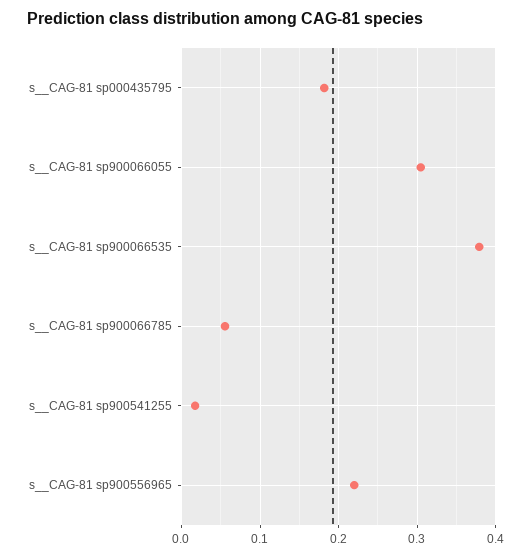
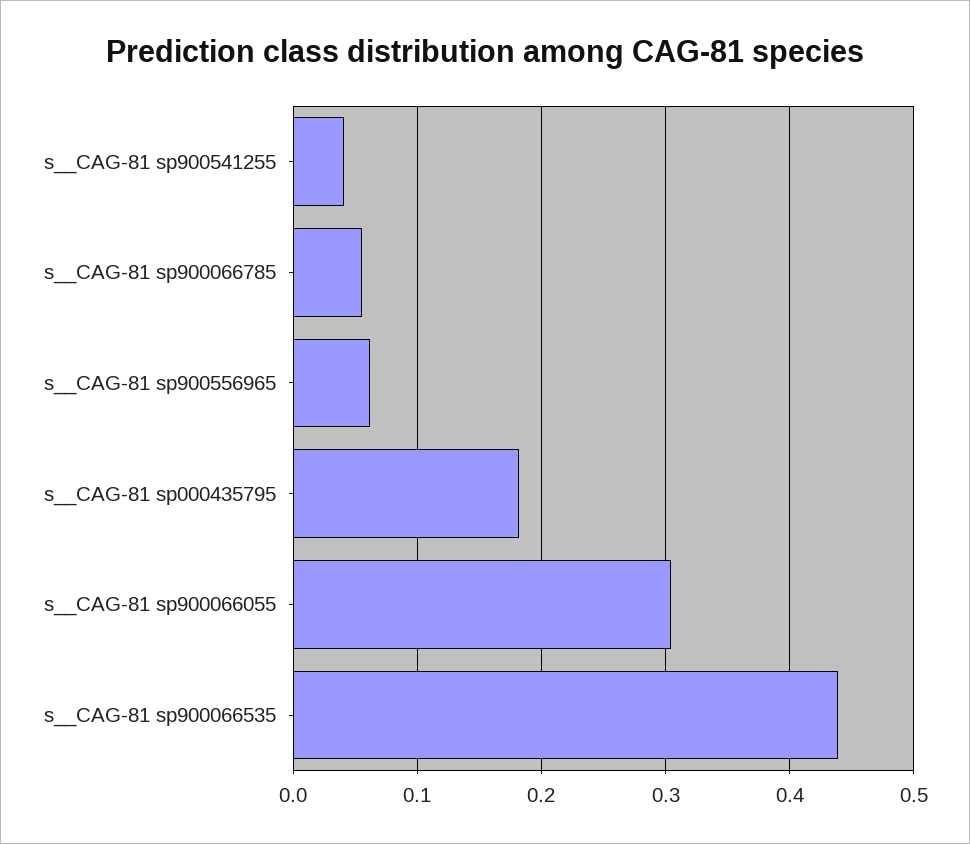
  {
    "s__CAG-81 sp000435795": 0.18,
    "s__CAG-81 sp900066055": 0.3,
-   "s__CAG-81 sp900066535": 0.38,
+   "s__CAG-81 sp900066535": 0.44,
    "s__CAG-81 sp900066785": 0.06,
-   "s__CAG-81 sp900541255": 0.02,
+   "s__CAG-81 sp900541255": 0.04,
-   "s__CAG-81 sp900556965": 0.22
+   "s__CAG-81 sp900556965": 0.06
  }

